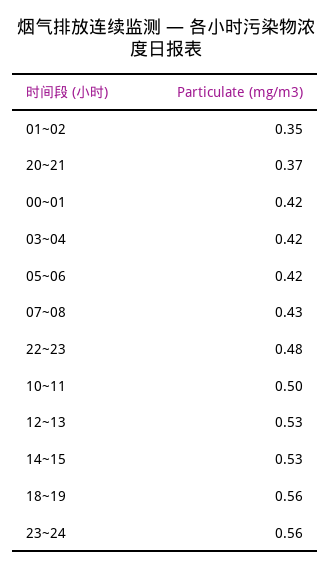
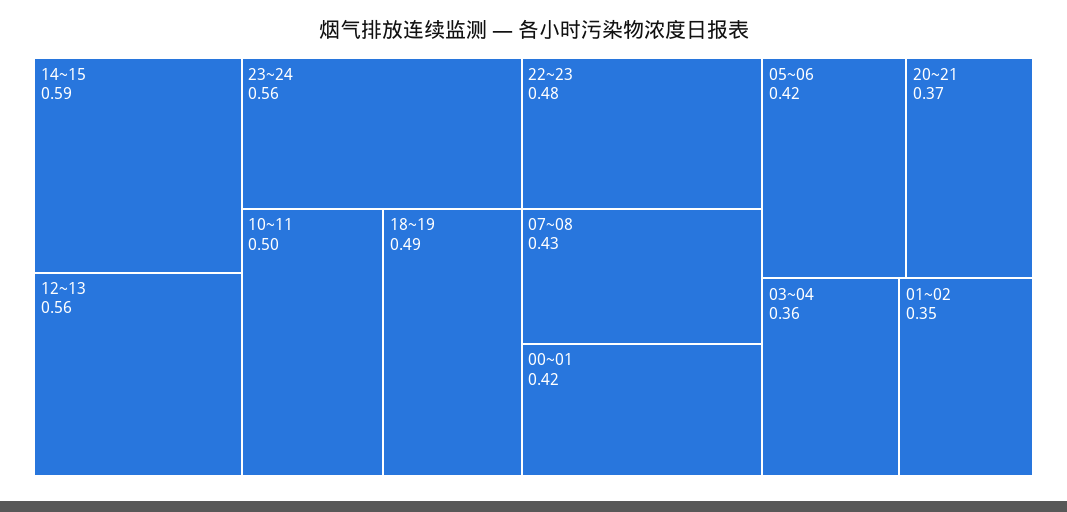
  {
    "01~02": 0.35,
    "20~21": 0.37,
    "00~01": 0.42,
-   "03~04": 0.42,
+   "03~04": 0.36,
    "05~06": 0.42,
    "07~08": 0.43,
    "22~23": 0.48,
    "10~11": 0.5,
-   "12~13": 0.53,
+   "12~13": 0.56,
-   "14~15": 0.53,
+   "14~15": 0.59,
-   "18~19": 0.56,
+   "18~19": 0.49,
    "23~24": 0.56
  }

